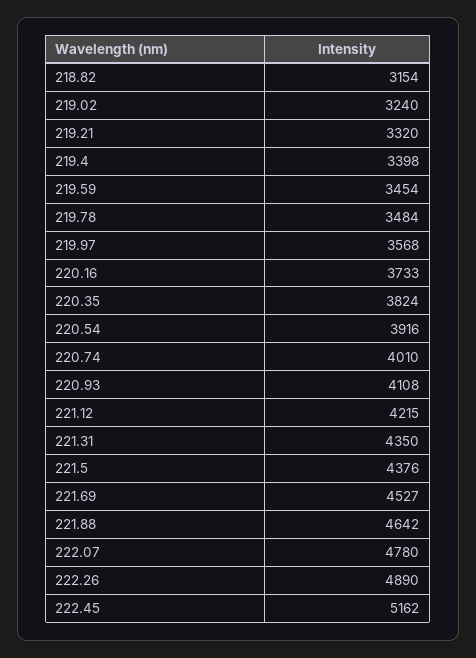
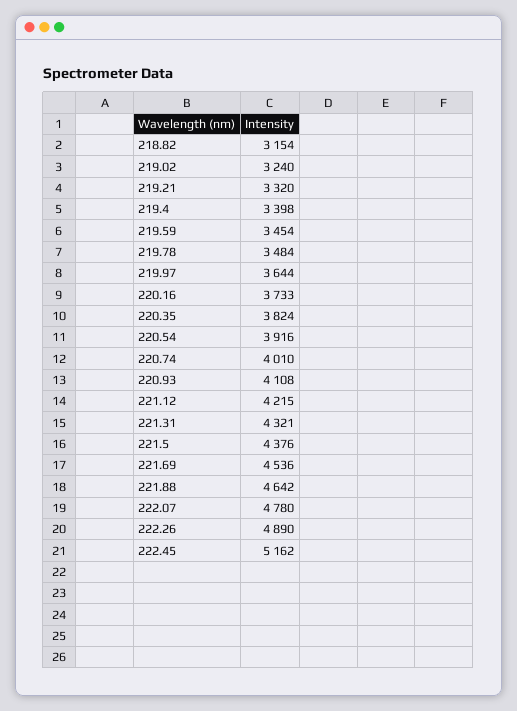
  {
    "218.82": 3154,
    "219.02": 3240,
    "219.21": 3320,
    "219.4": 3398,
    "219.59": 3454,
    "219.78": 3484,
-   "219.97": 3568,
+   "219.97": 3644,
    "220.16": 3733,
    "220.35": 3824,
    "220.54": 3916,
    "220.74": 4010,
    "220.93": 4108,
    "221.12": 4215,
-   "221.31": 4350,
+   "221.31": 4321,
    "221.5": 4376,
-   "221.69": 4527,
+   "221.69": 4536,
    "221.88": 4642,
    "222.07": 4780,
    "222.26": 4890,
    "222.45": 5162
  }

